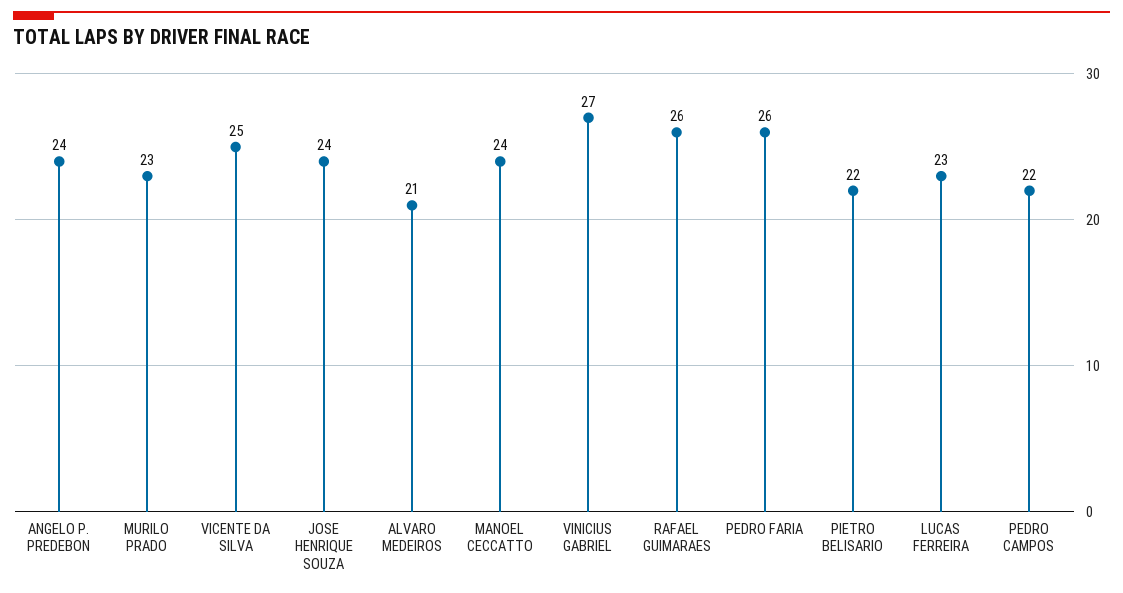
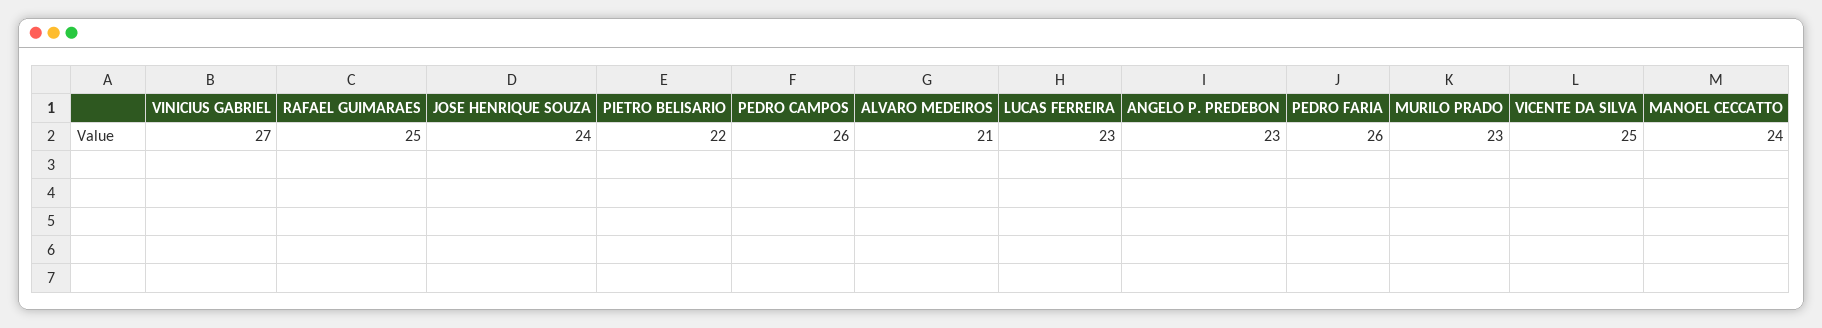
  {
-   "ANGELO P. PREDEBON": 24,
+   "ANGELO P. PREDEBON": 23,
    "MURILO PRADO": 23,
    "VICENTE DA SILVA": 25,
    "JOSE HENRIQUE SOUZA": 24,
    "ALVARO MEDEIROS": 21,
    "MANOEL CECCATTO": 24,
    "VINICIUS GABRIEL": 27,
-   "RAFAEL GUIMARAES": 26,
+   "RAFAEL GUIMARAES": 25,
    "PEDRO FARIA": 26,
    "PIETRO BELISARIO": 22,
    "LUCAS FERREIRA": 23,
-   "PEDRO CAMPOS": 22
+   "PEDRO CAMPOS": 26
  }

